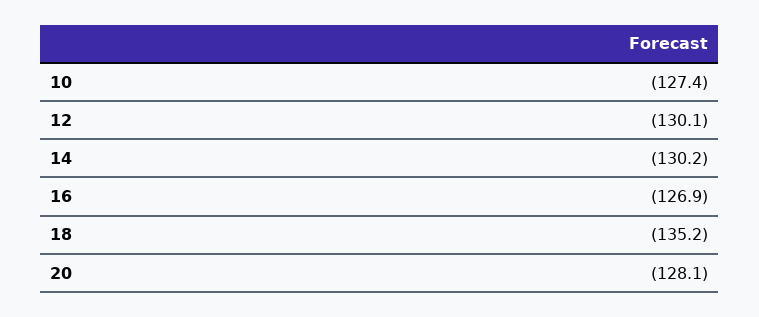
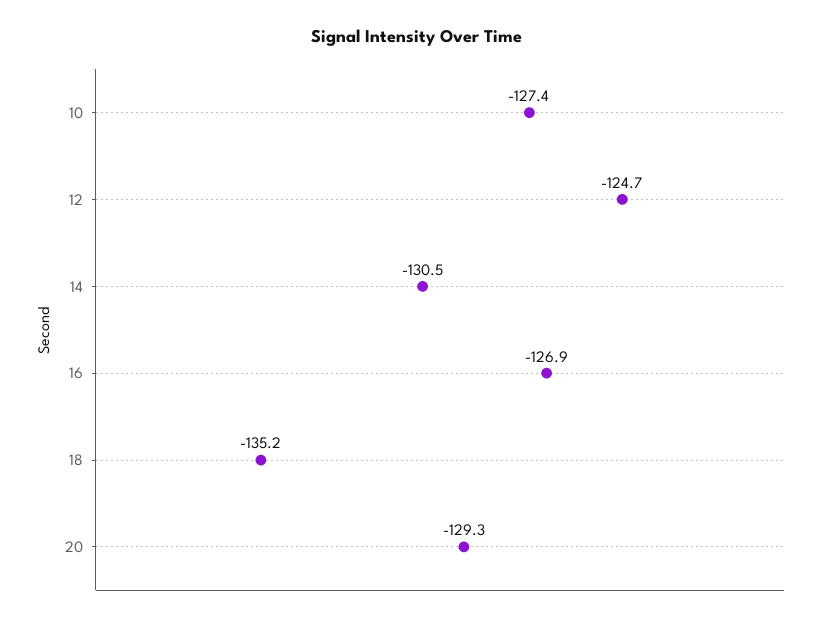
  {
    "10": -127.4,
-   "12": -130.1,
+   "12": -124.7,
-   "14": -130.2,
+   "14": -130.5,
    "16": -126.9,
    "18": -135.2,
-   "20": -128.1
+   "20": -129.3
  }

